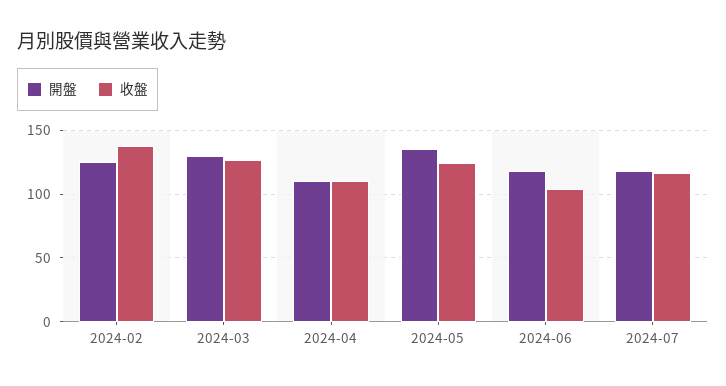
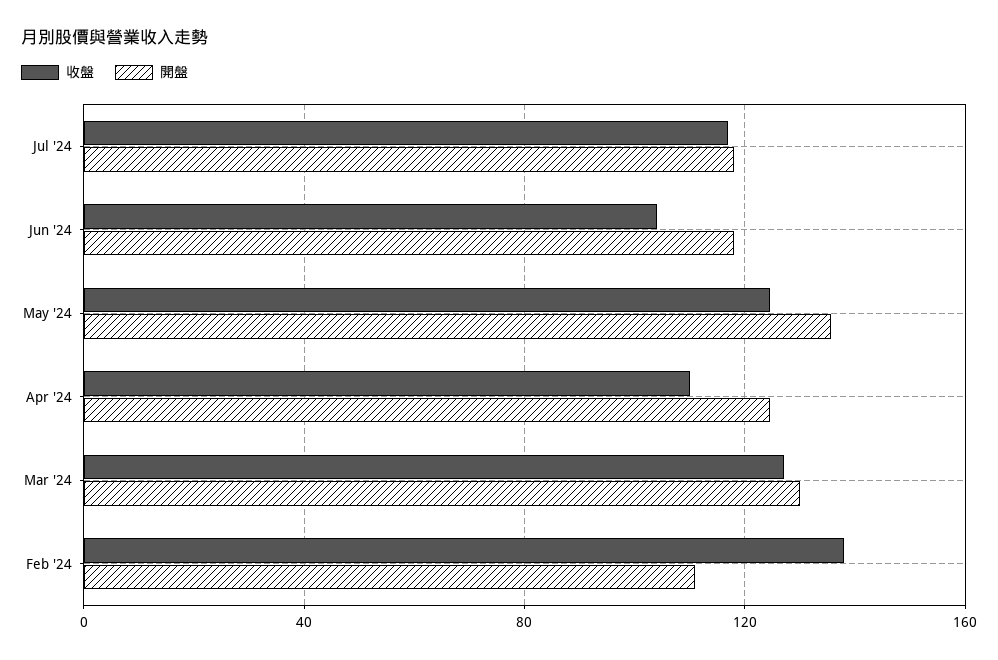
  {
    "開盤": {
-     "2024-02": 125,
+     "2024-02": 110,
      "2024-03": 130,
-     "2024-04": 110,
+     "2024-04": 125,
      "2024-05": 135,
      "2024-06": 120,
      "2024-07": 120
    },
    "收盤": {
      "2024-02": 140,
      "2024-03": 125,
      "2024-04": 110,
      "2024-05": 125,
      "2024-06": 105,
      "2024-07": 115
    }
  }

